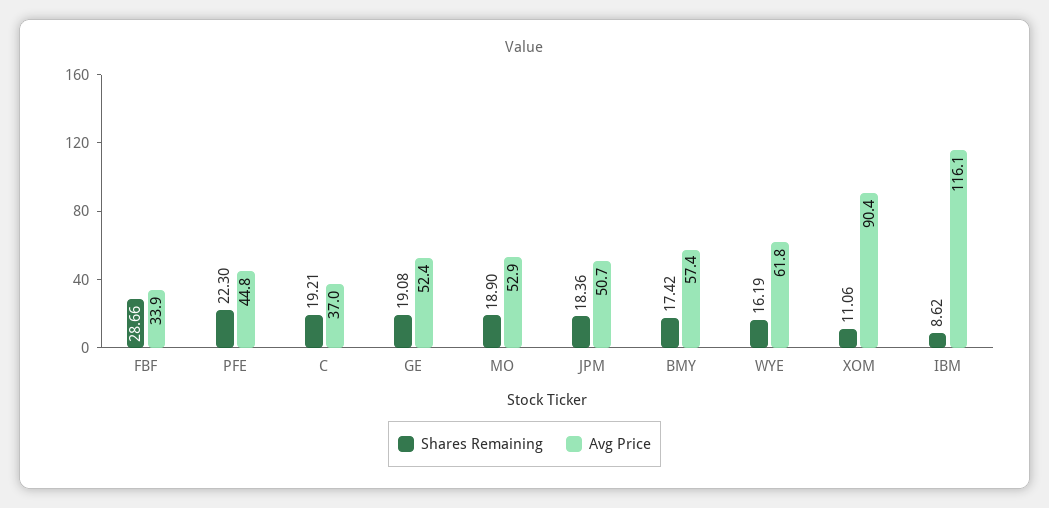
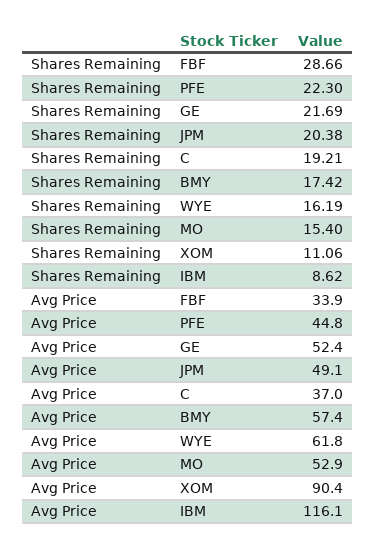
  {
    "Shares Remaining": {
      "FBF": 28.66,
      "PFE": 22.3,
      "C": 19.21,
-     "GE": 19.08,
+     "GE": 21.69,
-     "MO": 18.9,
+     "MO": 15.4,
-     "JPM": 18.36,
+     "JPM": 20.38,
      "BMY": 17.42,
      "WYE": 16.19,
      "XOM": 11.06,
      "IBM": 8.62
    },
    "Avg Price": {
      "FBF": 33.9,
      "PFE": 44.8,
      "C": 37,
      "GE": 52.4,
      "MO": 52.9,
-     "JPM": 50.7,
+     "JPM": 49.1,
      "BMY": 57.4,
      "WYE": 61.8,
      "XOM": 90.4,
      "IBM": 116.1
    }
  }

